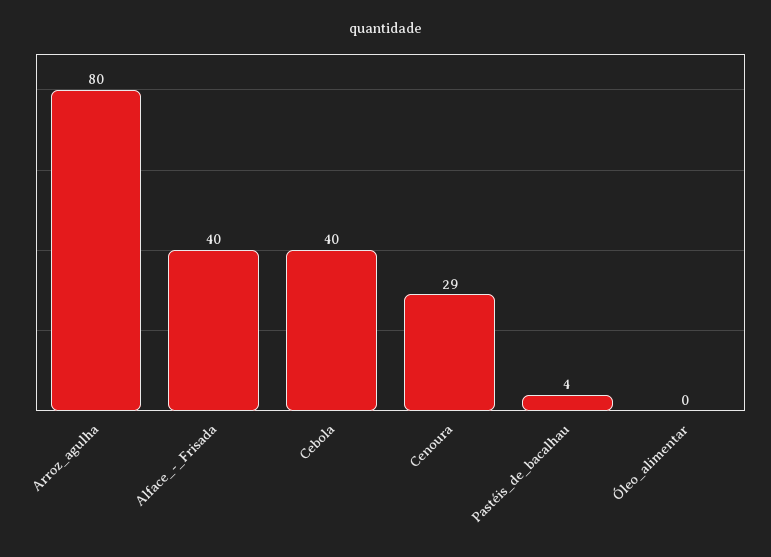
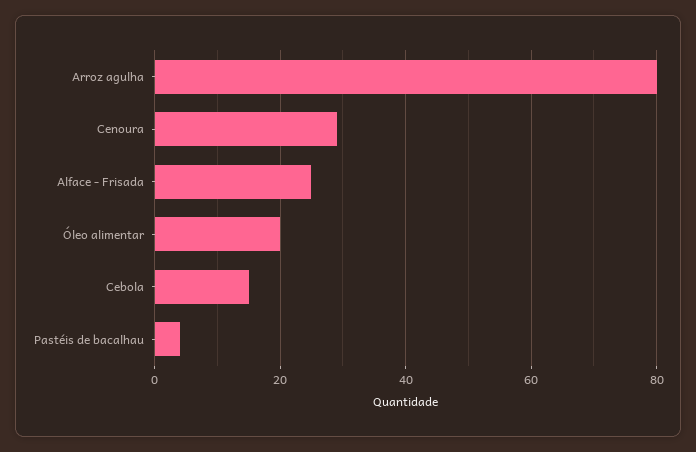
  {
    "Arroz_agulha": 80,
-   "Alface_-_Frisada": 40,
+   "Alface_-_Frisada": 25,
-   "Cebola": 40,
+   "Cebola": 15,
    "Cenoura": 29,
    "Pastéis_de_bacalhau": 4,
-   "Óleo_alimentar": 0
+   "Óleo_alimentar": 20
  }

